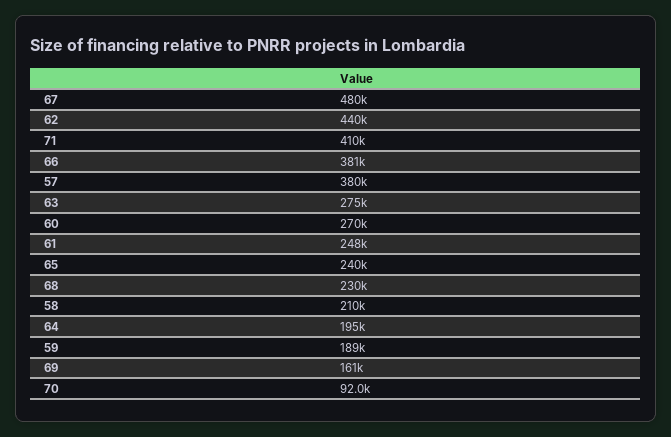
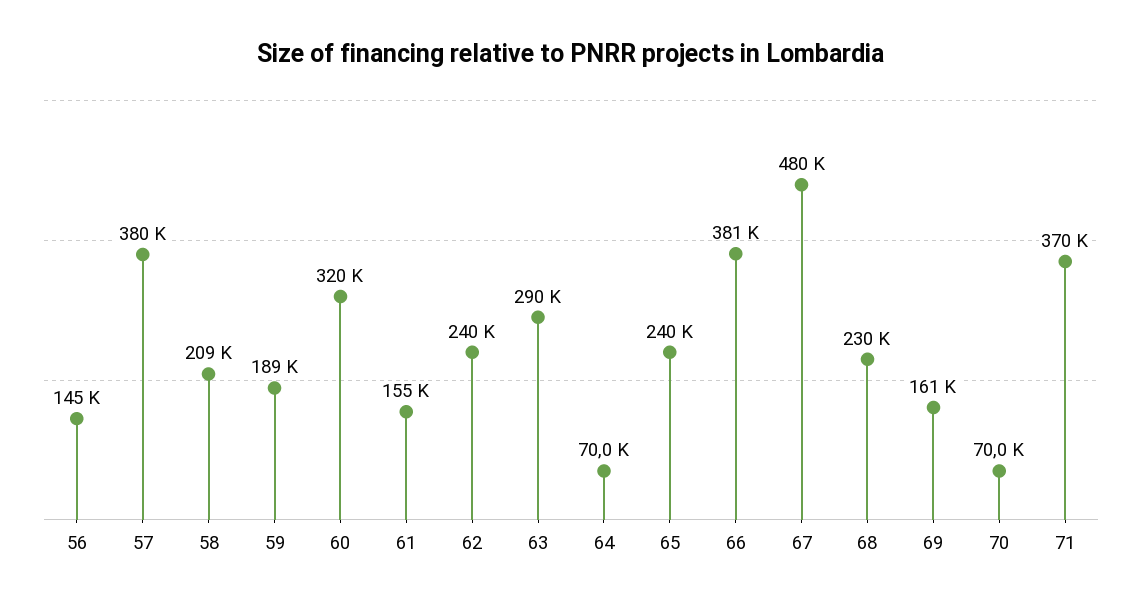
  {
    "67": 480000,
-   "62": 440000,
+   "62": 240000,
-   "71": 410000,
+   "71": 370000,
    "66": 381000,
    "57": 380000,
-   "63": 275000,
+   "63": 290000,
-   "60": 270000,
+   "60": 320000,
-   "61": 248000,
+   "61": 155000,
    "65": 240000,
    "68": 230000,
-   "58": 210000,
+   "58": 209000,
-   "64": 195000,
+   "64": 70000,
    "59": 189000,
    "69": 161000,
-   "70": 92000
+   "70": 70000,
+   "56": 145000
  }

